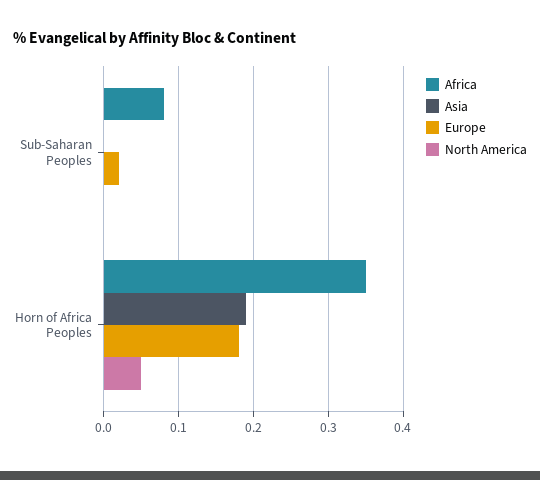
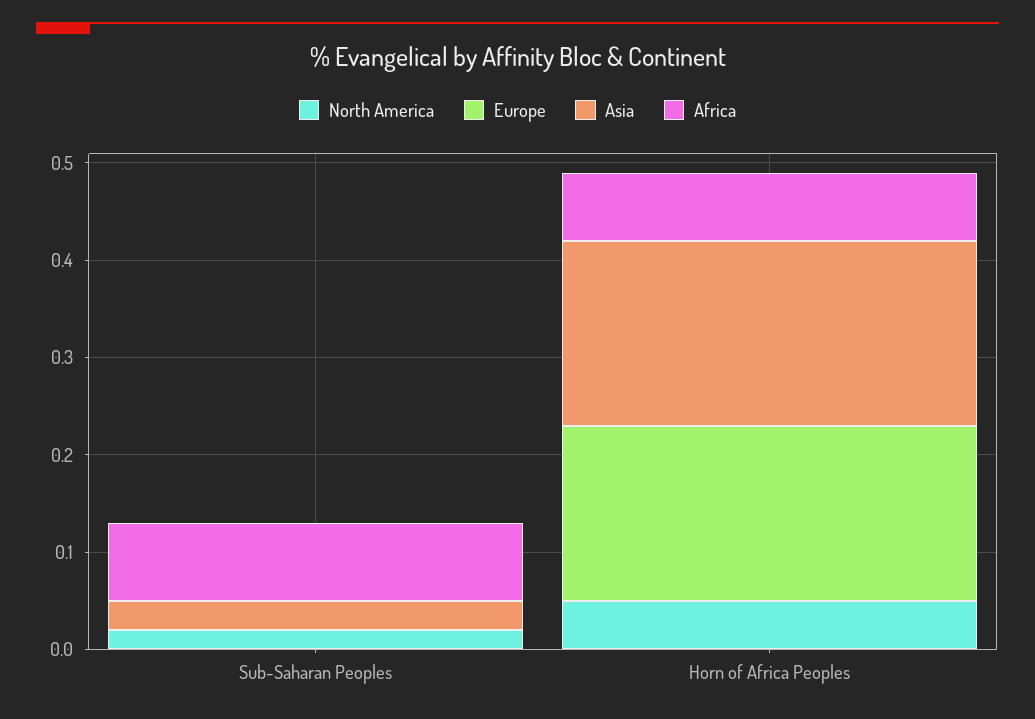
  {
    "Africa": {
      "Sub-Saharan Peoples": 0.08,
-     "Horn of Africa Peoples": 0.35
+     "Horn of Africa Peoples": 0.07
    },
    "Asia": {
-     "Sub-Saharan Peoples": 0,
+     "Sub-Saharan Peoples": 0.03,
      "Horn of Africa Peoples": 0.19
    },
    "Europe": {
-     "Sub-Saharan Peoples": 0.02,
+     "Sub-Saharan Peoples": 0,
      "Horn of Africa Peoples": 0.18
    },
    "North America": {
-     "Sub-Saharan Peoples": 0,
+     "Sub-Saharan Peoples": 0.02,
      "Horn of Africa Peoples": 0.05
    }
  }

